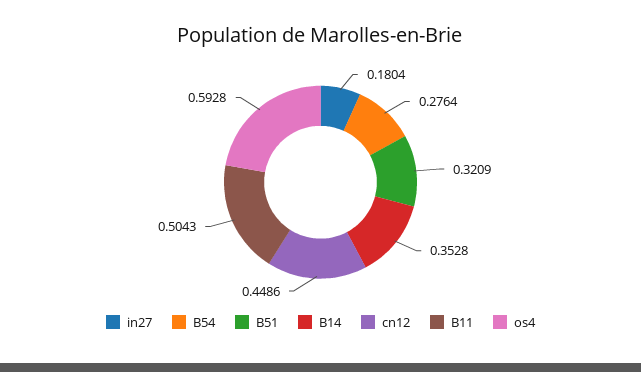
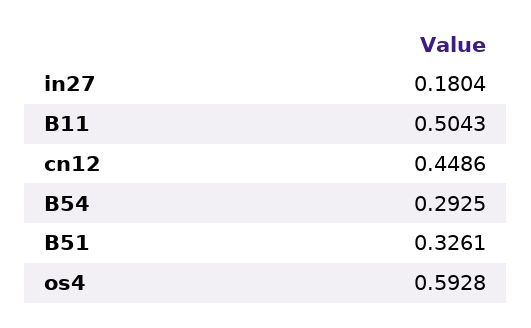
  {
    "in27": 0.1804,
-   "B54": 0.2764,
+   "B54": 0.2925,
-   "B51": 0.3209,
+   "B51": 0.3261,
-   "B14": 0.3528,
    "cn12": 0.4486,
    "B11": 0.5043,
    "os4": 0.5928
  }

